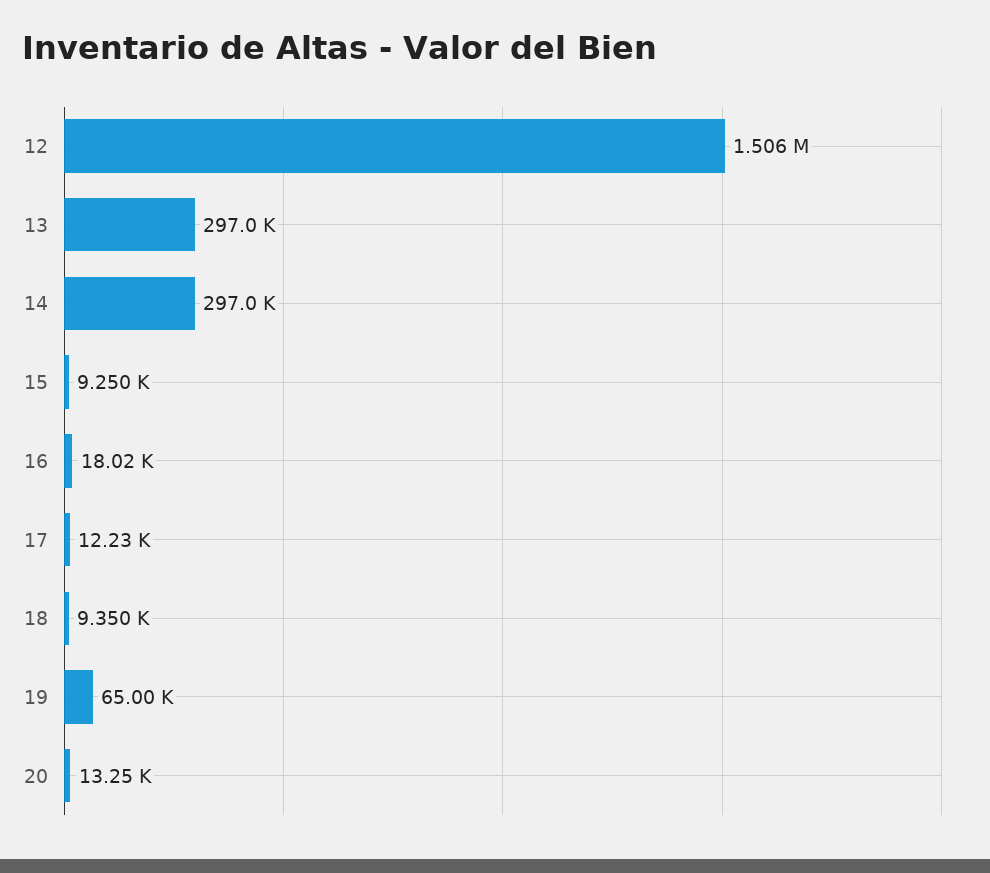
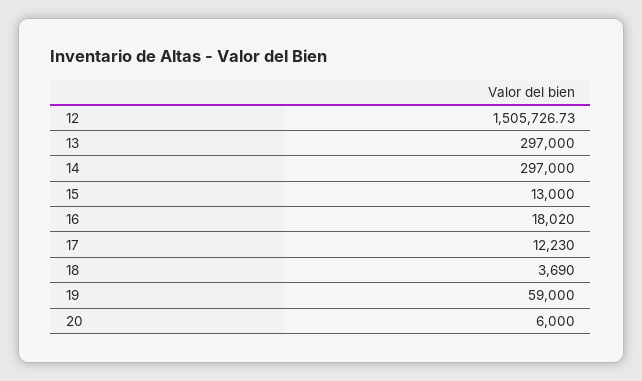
  {
    "12": 1505726.73,
    "13": 297000,
    "14": 297000,
-   "15": 9250,
+   "15": 13000,
    "16": 18020,
    "17": 12230,
-   "18": 9350,
+   "18": 3690,
-   "19": 65000,
+   "19": 59000,
-   "20": 13250
+   "20": 6000
  }

